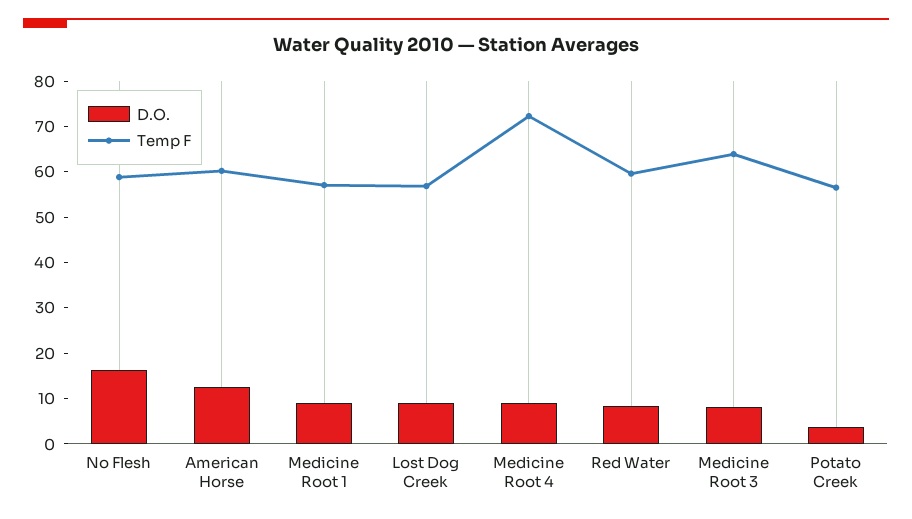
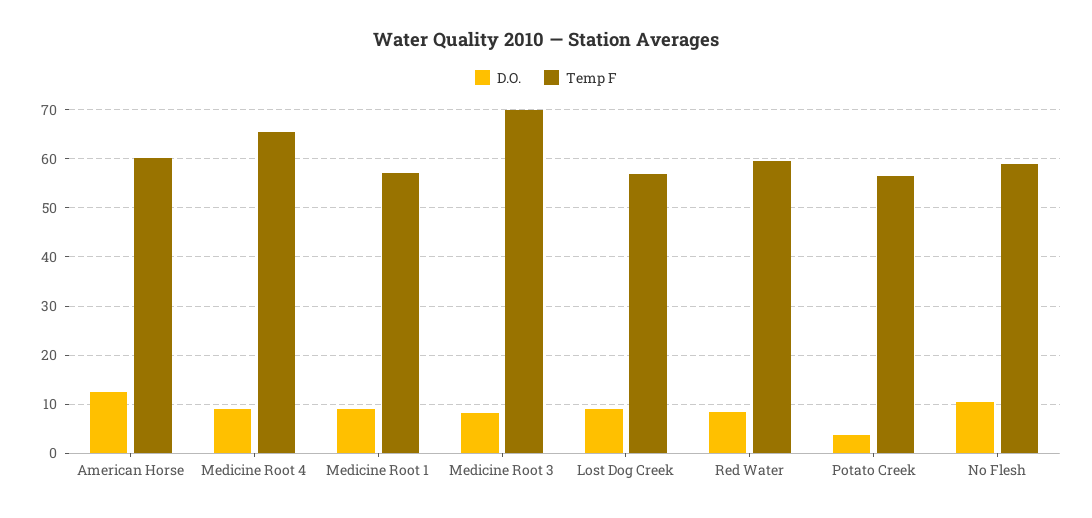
  {
    "D.O.": {
-     "No Flesh": 16,
+     "No Flesh": 10,
      "American Horse": 12,
      "Medicine Root 1": 10,
      "Lost Dog Creek": 8,
      "Medicine Root 4": 8,
      "Red Water": 8,
      "Medicine Root 3": 8,
      "Potato Creek": 4
    },
    "Temp F": {
      "No Flesh": 58,
      "American Horse": 60,
      "Medicine Root 1": 58,
      "Lost Dog Creek": 56,
-     "Medicine Root 4": 72,
+     "Medicine Root 4": 66,
      "Red Water": 60,
-     "Medicine Root 3": 64,
+     "Medicine Root 3": 70,
      "Potato Creek": 56
    }
  }

